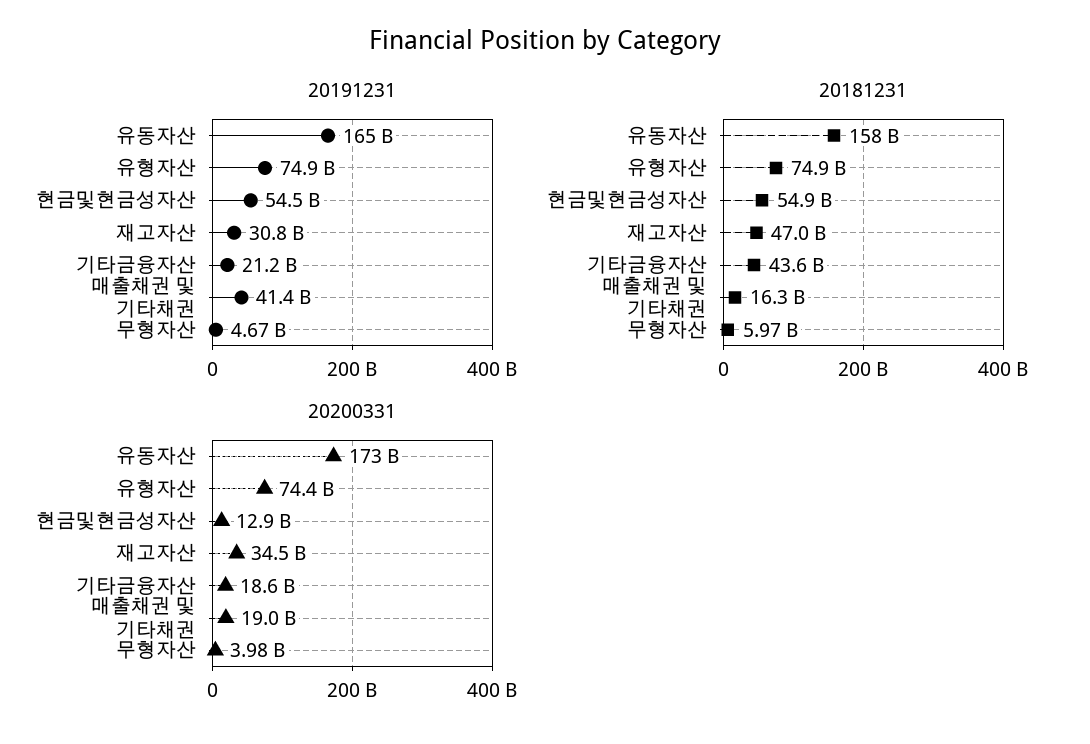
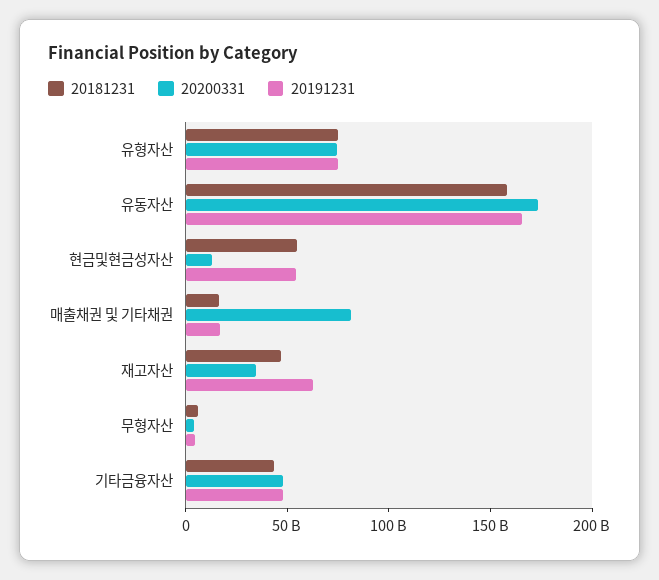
  {
    "20191231": {
      "유동자산": 165000000000,
      "유형자산": 74900000000,
      "현금및현금성자산": 54500000000,
-     "재고자산": 30800000000,
+     "재고자산": 60000000000,
-     "기타금융자산": 21200000000,
+     "기타금융자산": 50000000000,
-     "매출채권 및 기타채권": 41400000000,
+     "매출채권 및 기타채권": 20000000000,
      "무형자산": 4670000000
    },
    "20181231": {
      "유동자산": 158000000000,
      "유형자산": 74900000000,
      "현금및현금성자산": 54900000000,
      "재고자산": 47000000000,
      "기타금융자산": 43600000000,
      "매출채권 및 기타채권": 16300000000,
      "무형자산": 5970000000
    },
    "20200331": {
      "유동자산": 173000000000,
      "유형자산": 74400000000,
      "현금및현금성자산": 12900000000,
      "재고자산": 34500000000,
-     "기타금융자산": 18600000000,
+     "기타금융자산": 50000000000,
-     "매출채권 및 기타채권": 19000000000,
+     "매출채권 및 기타채권": 80000000000,
      "무형자산": 3980000000
    }
  }

